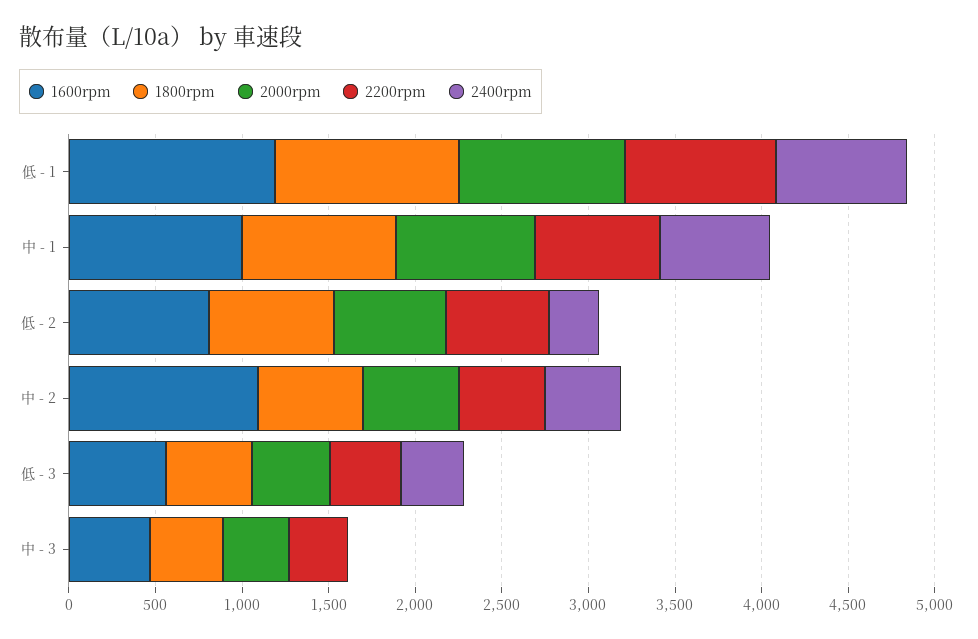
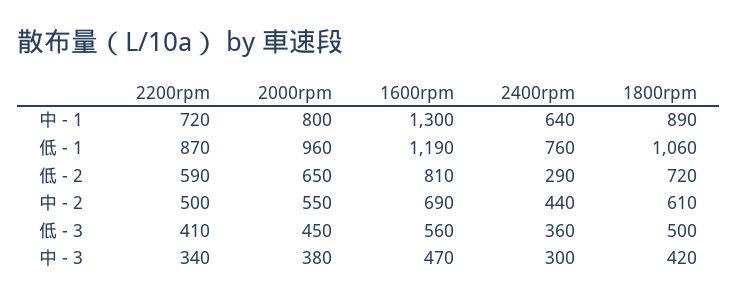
  {
    "1600rpm": {
      "低 - 1": 1190,
-     "中 - 1": 1000,
+     "中 - 1": 1300,
      "低 - 2": 810,
-     "中 - 2": 1100,
+     "中 - 2": 690,
      "低 - 3": 560,
      "中 - 3": 470
    },
    "1800rpm": {
      "低 - 1": 1060,
      "中 - 1": 890,
      "低 - 2": 720,
      "中 - 2": 610,
      "低 - 3": 500,
      "中 - 3": 420
    },
    "2000rpm": {
      "低 - 1": 960,
      "中 - 1": 800,
      "低 - 2": 650,
      "中 - 2": 550,
      "低 - 3": 450,
      "中 - 3": 380
    },
    "2200rpm": {
      "低 - 1": 870,
      "中 - 1": 720,
      "低 - 2": 590,
      "中 - 2": 500,
      "低 - 3": 410,
      "中 - 3": 340
    },
    "2400rpm": {
      "低 - 1": 760,
      "中 - 1": 640,
      "低 - 2": 290,
      "中 - 2": 440,
      "低 - 3": 360,
-     "中 - 3": 0
+     "中 - 3": 300
    }
  }

